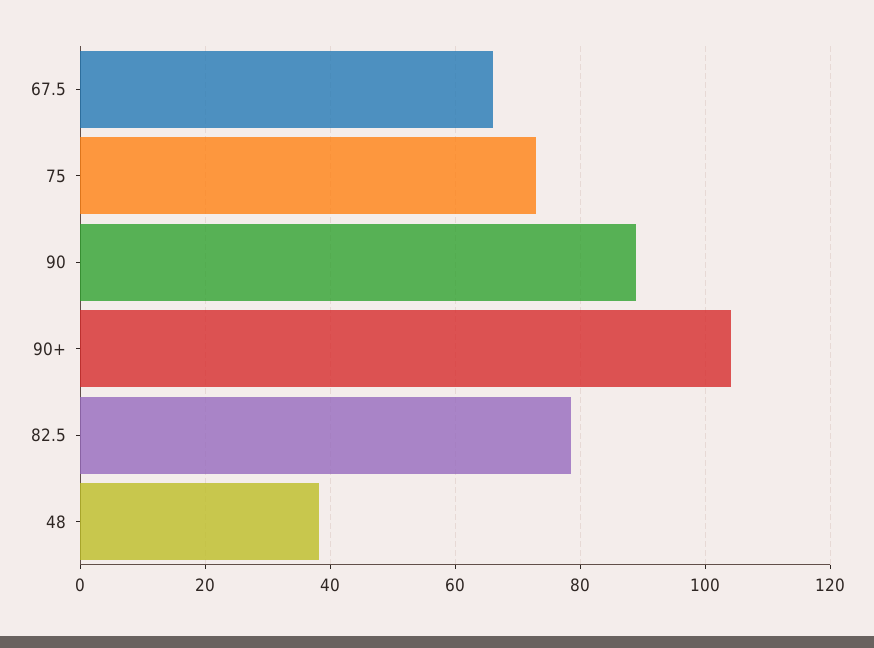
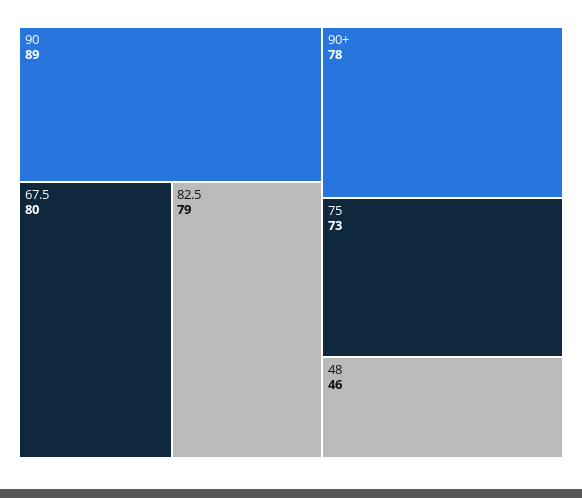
  {
-   "67.5": 66,
+   "67.5": 80,
    "75": 73,
    "90": 89,
-   "90+": 104,
+   "90+": 78,
    "82.5": 79,
-   "48": 38
+   "48": 46
  }

